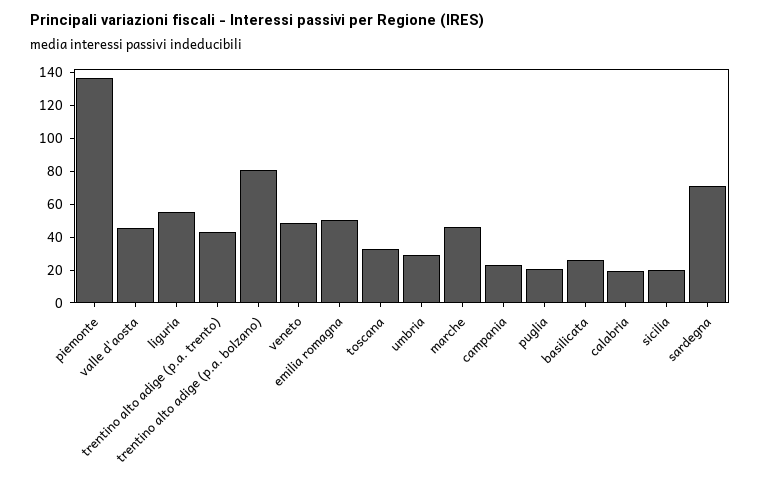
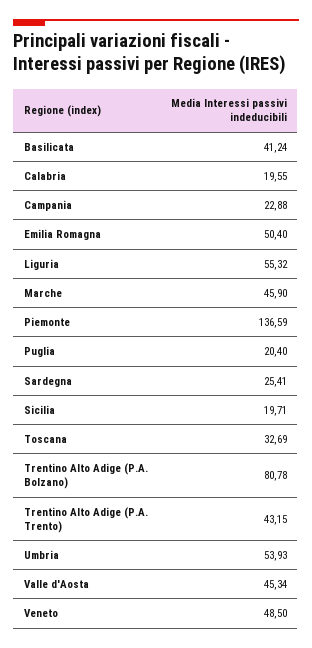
  {
    "piemonte": 136.59,
    "valle d'aosta": 45.34,
    "liguria": 55.32,
    "trentino alto adige (p.a. trento)": 43.15,
    "trentino alto adige (p.a. bolzano)": 80.78,
    "veneto": 48.5,
    "emilia romagna": 50.4,
    "toscana": 32.69,
-   "umbria": 30,
+   "umbria": 53.93,
    "marche": 45.9,
    "campania": 22.88,
    "puglia": 20.4,
-   "basilicata": 25,
+   "basilicata": 41.24,
    "calabria": 19.55,
    "sicilia": 19.71,
-   "sardegna": 70
+   "sardegna": 25.41
  }

